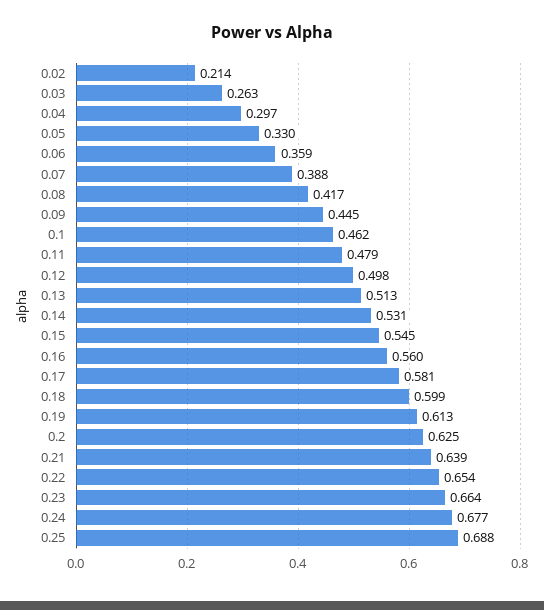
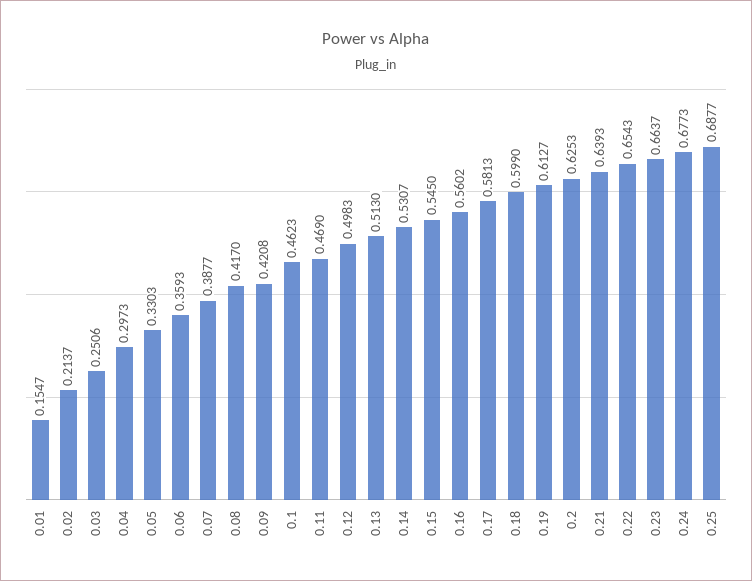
  {
    "0.02": 0.2137,
-   "0.03": 0.263,
+   "0.03": 0.2506,
    "0.04": 0.2973,
    "0.05": 0.3303,
    "0.06": 0.3593,
    "0.07": 0.3877,
    "0.08": 0.417,
-   "0.09": 0.445,
+   "0.09": 0.4208,
    "0.1": 0.4623,
-   "0.11": 0.479,
+   "0.11": 0.469,
    "0.12": 0.4983,
    "0.13": 0.513,
    "0.14": 0.5307,
    "0.15": 0.545,
    "0.16": 0.5602,
    "0.17": 0.5813,
    "0.18": 0.599,
    "0.19": 0.6127,
    "0.2": 0.6253,
    "0.21": 0.6393,
    "0.22": 0.6543,
    "0.23": 0.6637,
    "0.24": 0.6773,
-   "0.25": 0.6877
+   "0.25": 0.6877,
+   "0.01": 0.1547
  }

